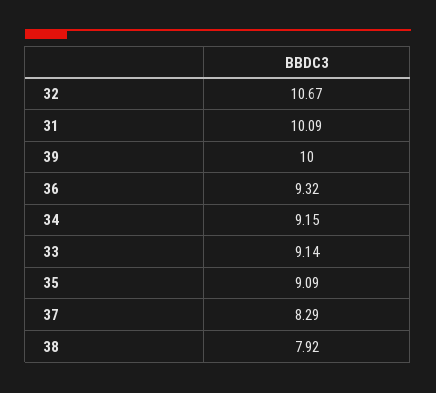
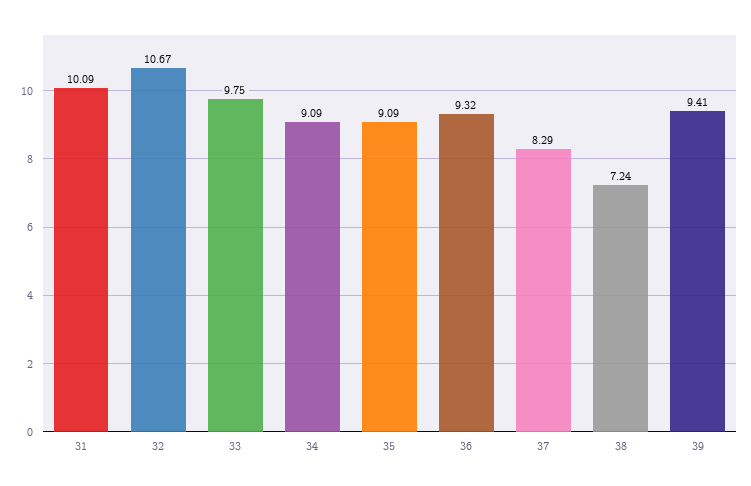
  {
    "32": 10.67,
    "31": 10.09,
-   "39": 10,
+   "39": 9.41,
    "36": 9.32,
-   "34": 9.15,
+   "34": 9.09,
-   "33": 9.14,
+   "33": 9.75,
    "35": 9.09,
    "37": 8.29,
-   "38": 7.92
+   "38": 7.24
  }

